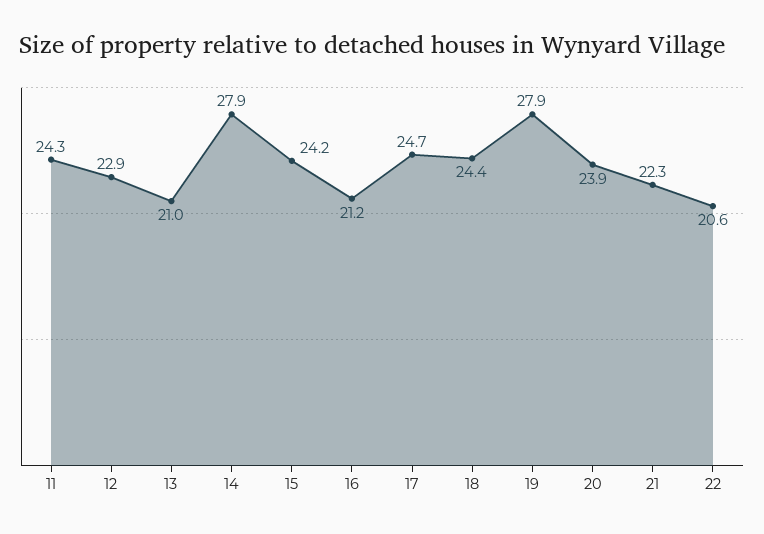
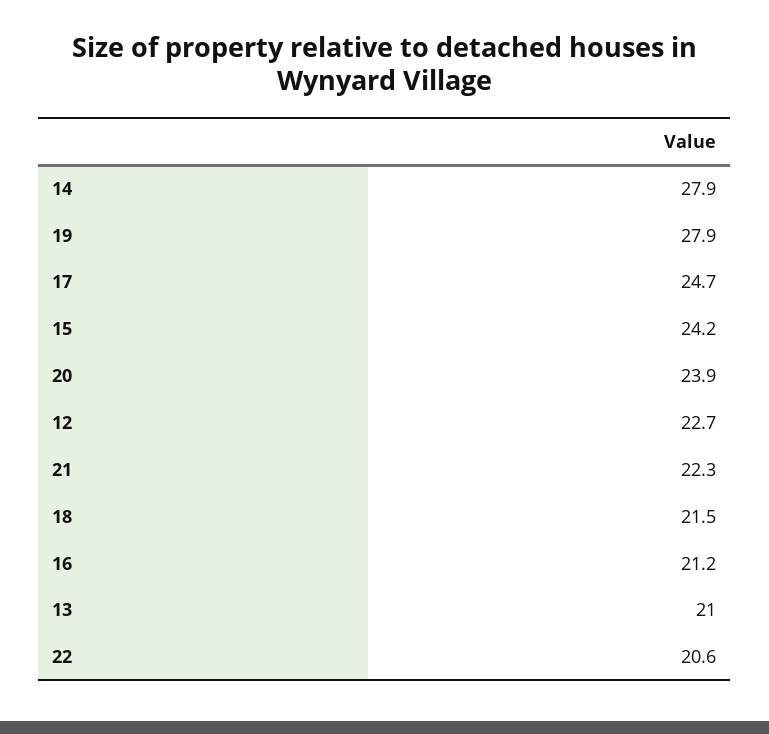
  {
-   "11": 24.3,
-   "12": 22.9,
+   "12": 22.7,
    "13": 21,
    "14": 27.9,
    "15": 24.2,
    "16": 21.2,
    "17": 24.7,
-   "18": 24.4,
+   "18": 21.5,
    "19": 27.9,
    "20": 23.9,
    "21": 22.3,
    "22": 20.6
  }

